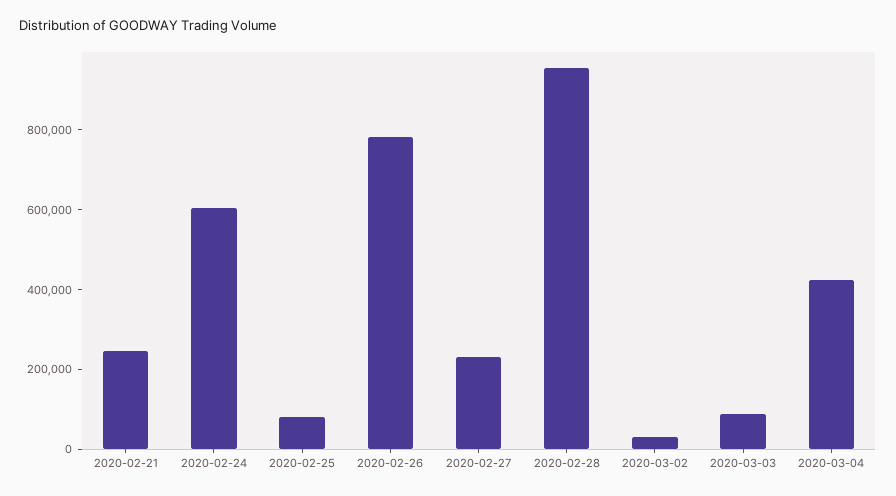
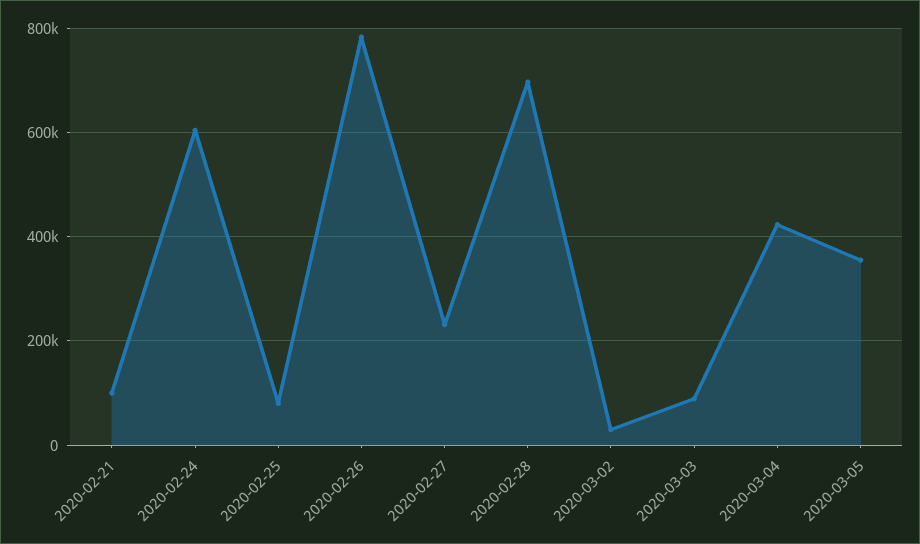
  {
-   "2020-02-21": 250000,
+   "2020-02-21": 100000,
    "2020-02-24": 600000,
    "2020-02-25": 80000,
    "2020-02-26": 780000,
    "2020-02-27": 240000,
-   "2020-02-28": 950000,
+   "2020-02-28": 700000,
    "2020-03-02": 40000,
    "2020-03-03": 80000,
-   "2020-03-04": 420000
+   "2020-03-04": 420000,
+   "2020-03-05": 360000
  }

